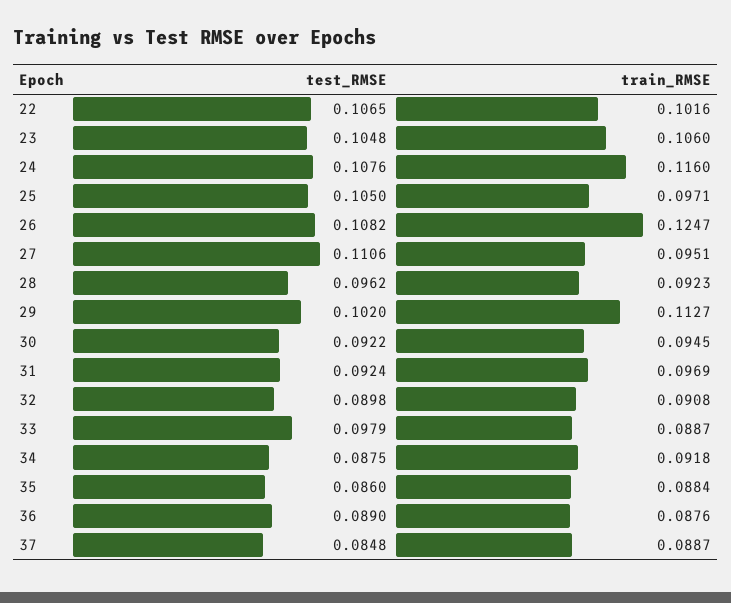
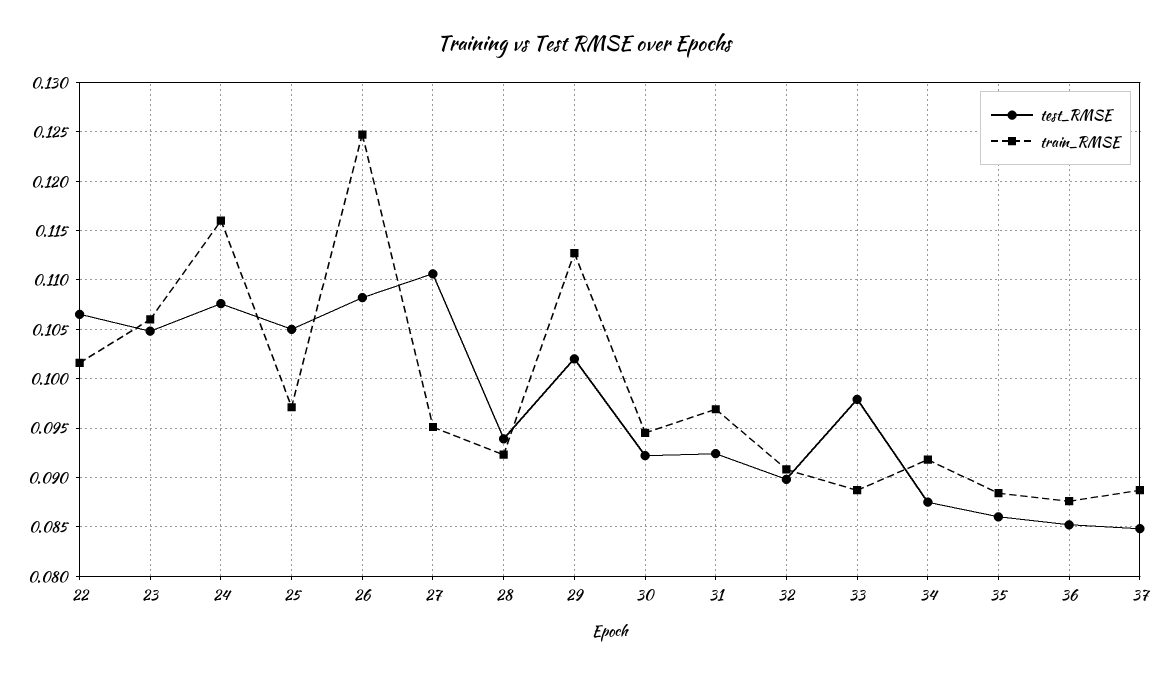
  {
    "test_RMSE": {
      "22": 0.1065,
      "23": 0.1048,
      "24": 0.1076,
      "25": 0.105,
      "26": 0.1082,
      "27": 0.1106,
-     "28": 0.0962,
+     "28": 0.094,
      "29": 0.102,
      "30": 0.0922,
      "31": 0.0924,
      "32": 0.0898,
      "33": 0.0979,
      "34": 0.0875,
      "35": 0.086,
-     "36": 0.089,
+     "36": 0.085,
      "37": 0.0848
    },
    "train_RMSE": {
      "22": 0.1016,
      "23": 0.106,
      "24": 0.116,
      "25": 0.0971,
      "26": 0.1247,
      "27": 0.0951,
      "28": 0.0923,
      "29": 0.1127,
      "30": 0.0945,
      "31": 0.0969,
      "32": 0.0908,
      "33": 0.0887,
      "34": 0.0918,
      "35": 0.0884,
      "36": 0.0876,
      "37": 0.0887
    }
  }

